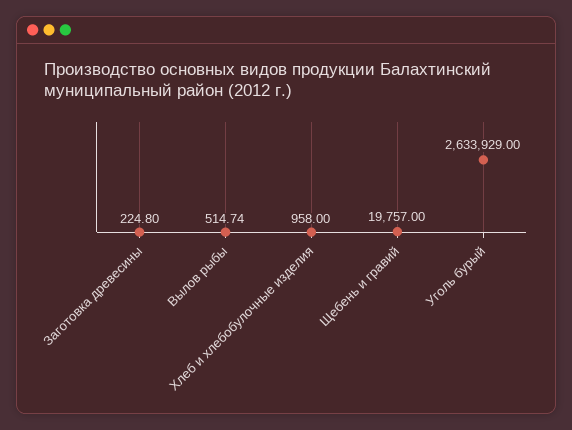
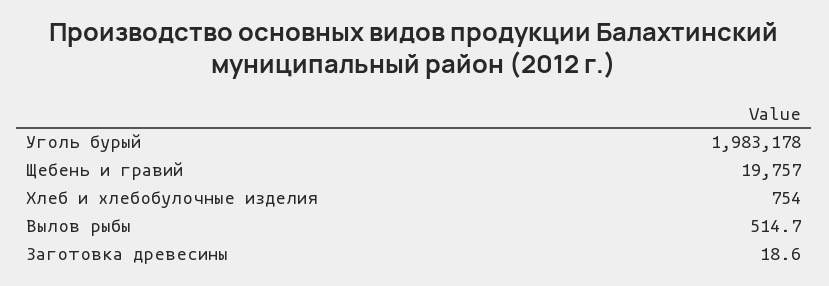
  {
-   "Заготовка древесины": 224.8,
+   "Заготовка древесины": 18.6,
    "Вылов рыбы": 514.74,
-   "Хлеб и хлебобулочные изделия": 958,
+   "Хлеб и хлебобулочные изделия": 754,
    "Щебень и гравий": 19757,
-   "Уголь бурый": 2633929
+   "Уголь бурый": 1983178
  }

